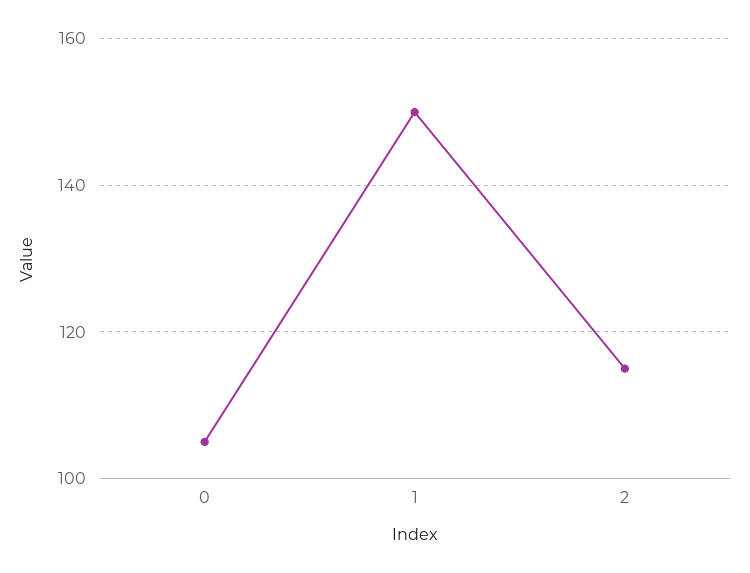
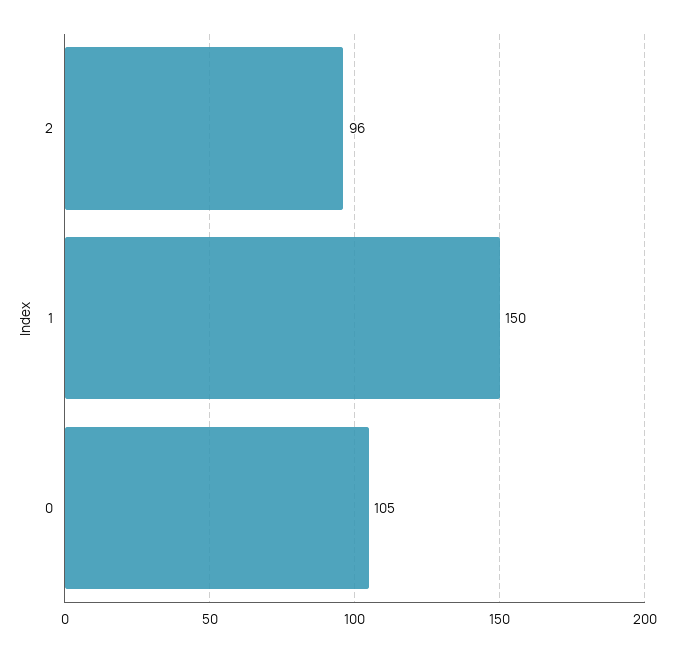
  {
    "0": 105,
    "1": 150,
-   "2": 115
+   "2": 96
  }

